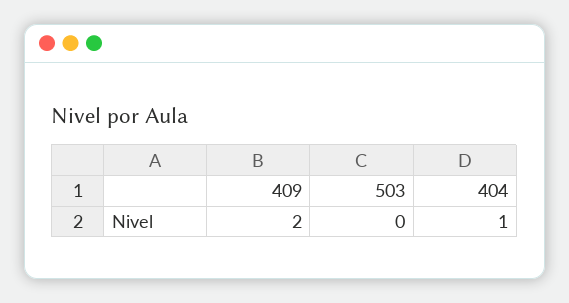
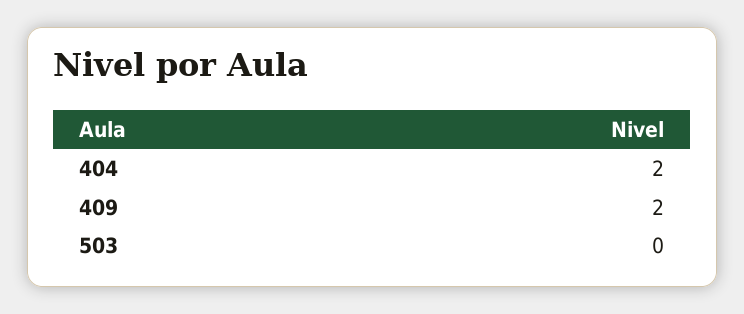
  {
    "409": 2,
    "503": 0,
-   "404": 1
+   "404": 2
  }

